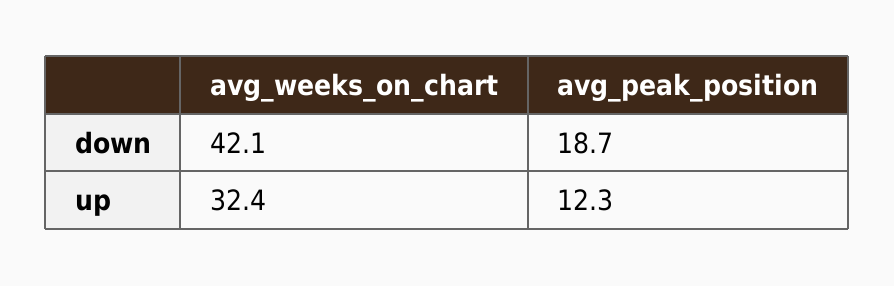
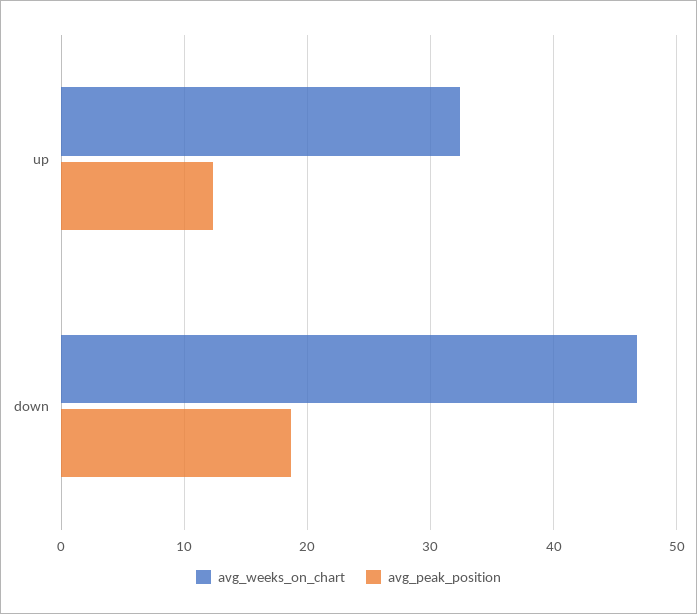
  {
    "avg_weeks_on_chart": {
-     "down": 42.1,
+     "down": 47,
      "up": 32.4
    },
    "avg_peak_position": {
      "down": 18.7,
      "up": 12.3
    }
  }

